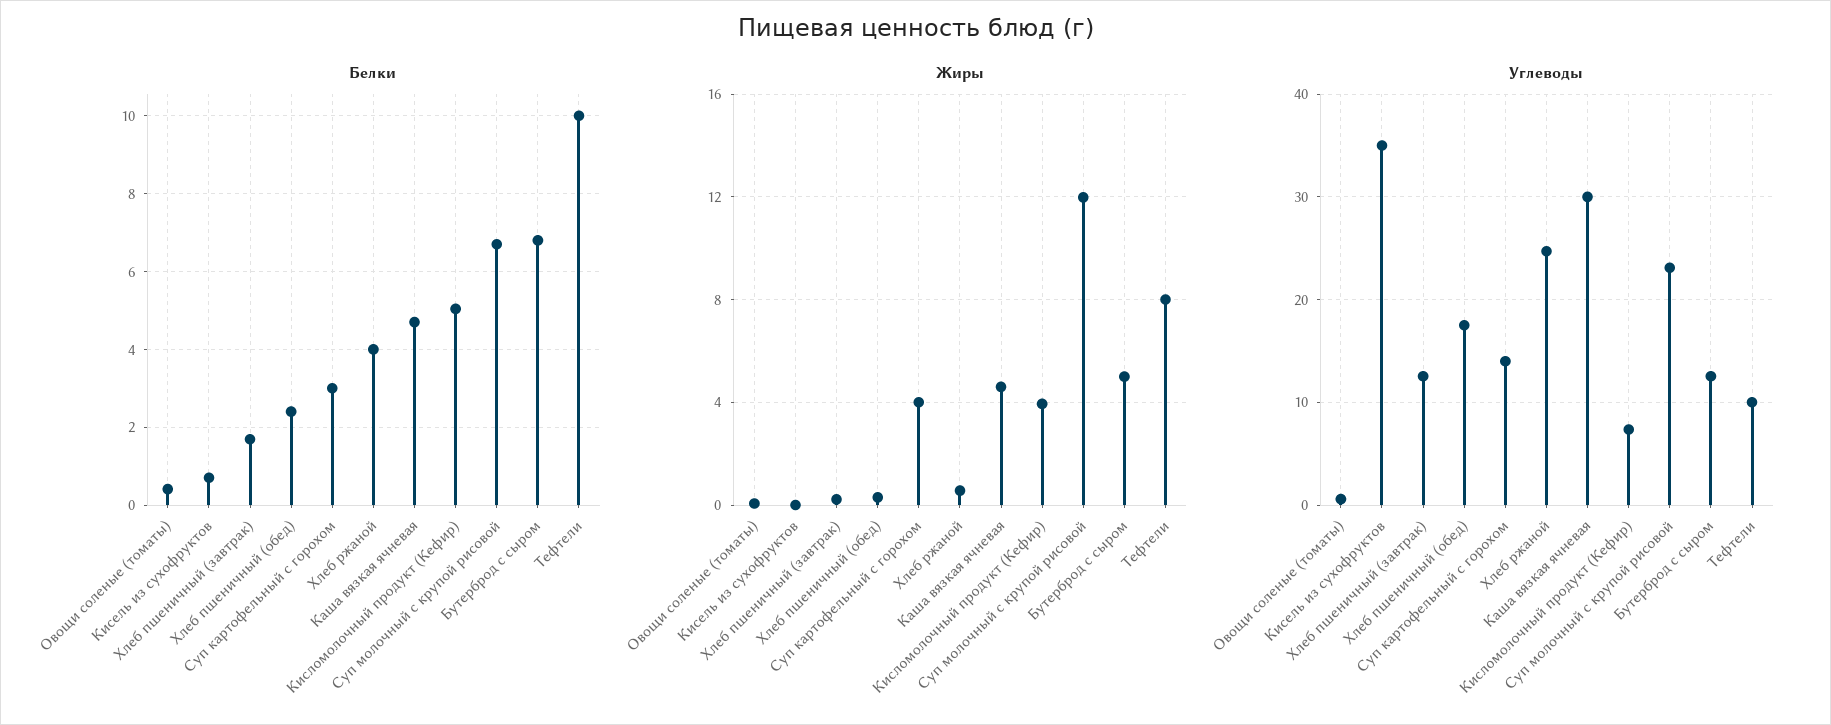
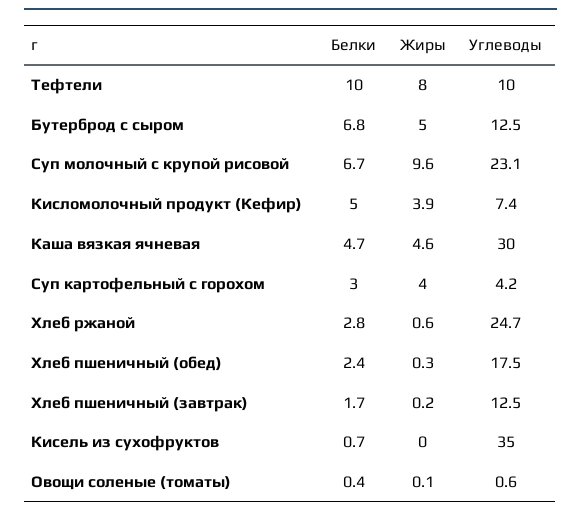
  {
    "Белки": {
      "Овощи соленые (томаты)": 0.4,
      "Кисель из сухофруктов": 0.7,
      "Хлеб пшеничный (завтрак)": 1.7,
      "Хлеб пшеничный (обед)": 2.4,
      "Суп картофельный с горохом": 3,
-     "Хлеб ржаной": 4,
+     "Хлеб ржаной": 2.8,
      "Каша вязкая ячневая": 4.7,
      "Кисломолочный продукт (Кефир)": 5,
      "Суп молочный с крупой рисовой": 6.7,
      "Бутерброд с сыром": 6.8,
      "Тефтели": 10
    },
    "Жиры": {
      "Овощи соленые (томаты)": 0.1,
      "Кисель из сухофруктов": 0,
      "Хлеб пшеничный (завтрак)": 0.2,
      "Хлеб пшеничный (обед)": 0.3,
      "Суп картофельный с горохом": 4,
      "Хлеб ржаной": 0.6,
      "Каша вязкая ячневая": 4.6,
      "Кисломолочный продукт (Кефир)": 3.9,
-     "Суп молочный с крупой рисовой": 12,
+     "Суп молочный с крупой рисовой": 9.6,
      "Бутерброд с сыром": 5,
      "Тефтели": 8
    },
    "Углеводы": {
      "Овощи соленые (томаты)": 0.6,
      "Кисель из сухофруктов": 35,
      "Хлеб пшеничный (завтрак)": 12.5,
      "Хлеб пшеничный (обед)": 17.5,
-     "Суп картофельный с горохом": 14,
+     "Суп картофельный с горохом": 4.2,
      "Хлеб ржаной": 24.7,
      "Каша вязкая ячневая": 30,
      "Кисломолочный продукт (Кефир)": 7.4,
      "Суп молочный с крупой рисовой": 23.1,
      "Бутерброд с сыром": 12.5,
      "Тефтели": 10
    }
  }

